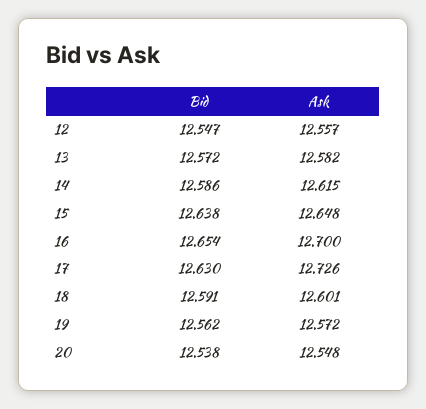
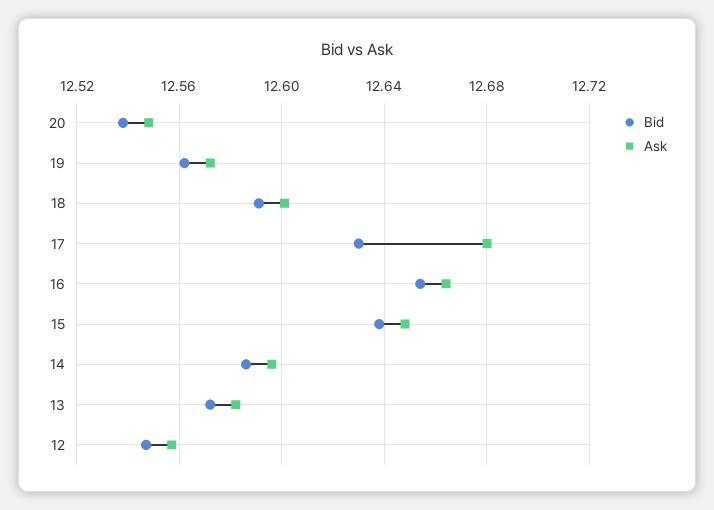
  {
    "Bid": {
      "12": 12.547,
      "13": 12.572,
      "14": 12.586,
      "15": 12.638,
      "16": 12.654,
      "17": 12.63,
      "18": 12.591,
      "19": 12.562,
      "20": 12.538
    },
    "Ask": {
      "12": 12.557,
      "13": 12.582,
-     "14": 12.615,
+     "14": 12.595,
      "15": 12.648,
-     "16": 12.7,
+     "16": 12.665,
-     "17": 12.726,
+     "17": 12.68,
      "18": 12.601,
      "19": 12.572,
      "20": 12.548
    }
  }

